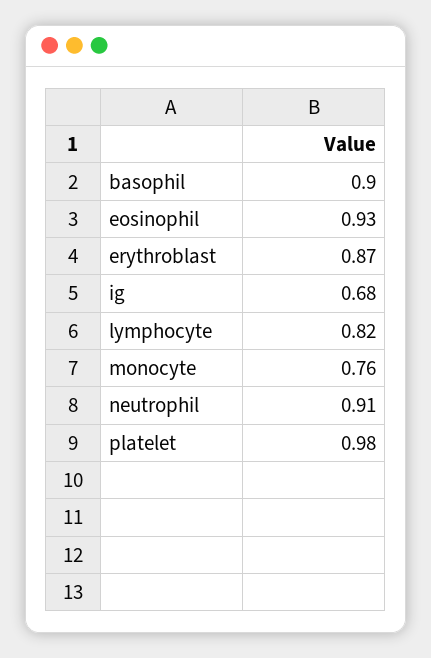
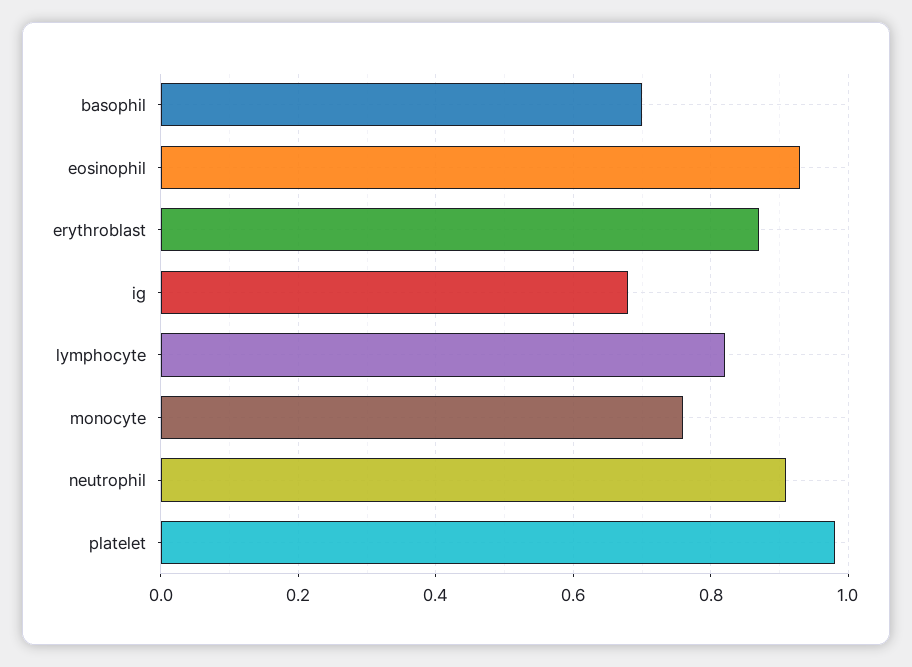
  {
-   "basophil": 0.9,
+   "basophil": 0.7,
    "eosinophil": 0.93,
    "erythroblast": 0.87,
    "ig": 0.68,
    "lymphocyte": 0.82,
    "monocyte": 0.76,
    "neutrophil": 0.91,
    "platelet": 0.98
  }

